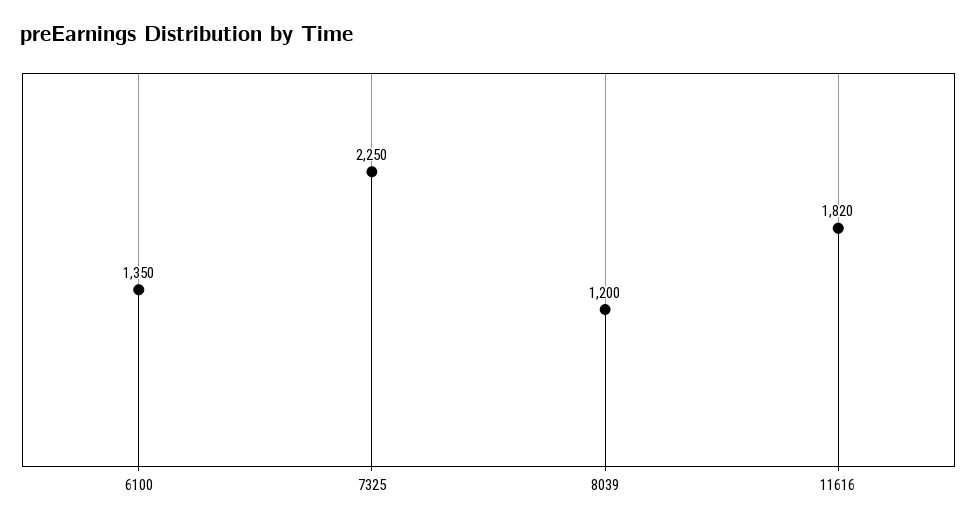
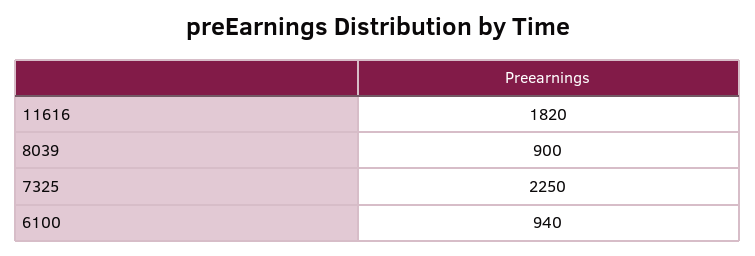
  {
-   "6100": 1350,
+   "6100": 940,
    "7325": 2250,
-   "8039": 1200,
+   "8039": 900,
    "11616": 1820
  }

